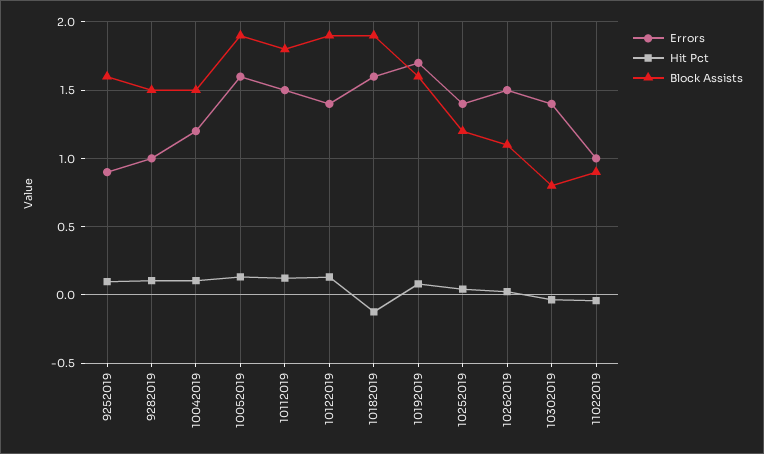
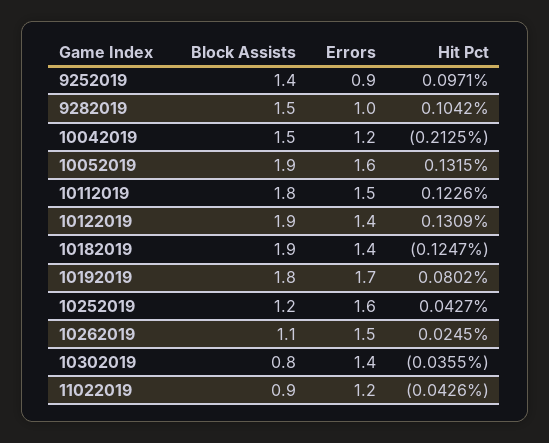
  {
    "Errors": {
      "9252019": 0.9,
      "9282019": 1,
      "10042019": 1.2,
      "10052019": 1.6,
      "10112019": 1.5,
      "10122019": 1.4,
-     "10182019": 1.6,
+     "10182019": 1.4,
      "10192019": 1.7,
-     "10252019": 1.4,
+     "10252019": 1.6,
      "10262019": 1.5,
      "10302019": 1.4,
-     "11022019": 1
+     "11022019": 1.2
    },
    "Hit Pct": {
      "9252019": 0.0971,
      "9282019": 0.1042,
-     "10042019": 0.1,
+     "10042019": -0.2125,
      "10052019": 0.1315,
      "10112019": 0.1226,
      "10122019": 0.1309,
      "10182019": -0.1247,
      "10192019": 0.0802,
      "10252019": 0.0427,
      "10262019": 0.0245,
      "10302019": -0.0355,
      "11022019": -0.0426
    },
    "Block Assists": {
-     "9252019": 1.6,
+     "9252019": 1.4,
      "9282019": 1.5,
      "10042019": 1.5,
      "10052019": 1.9,
      "10112019": 1.8,
      "10122019": 1.9,
      "10182019": 1.9,
-     "10192019": 1.6,
+     "10192019": 1.8,
      "10252019": 1.2,
      "10262019": 1.1,
      "10302019": 0.8,
      "11022019": 0.9
    }
  }

